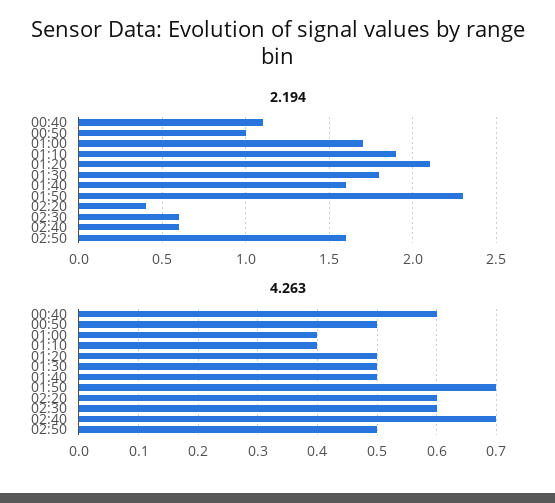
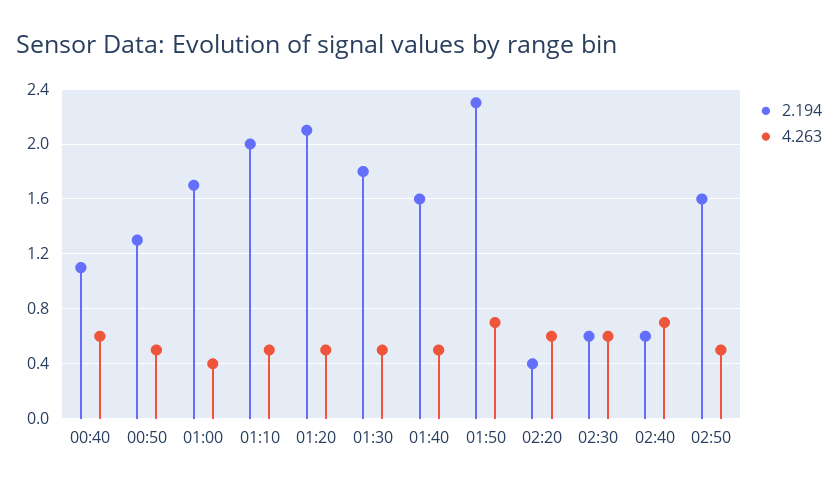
  {
    "2.194": {
      "00:40": 1.1,
-     "00:50": 1,
+     "00:50": 1.3,
      "01:00": 1.7,
-     "01:10": 1.9,
+     "01:10": 2,
      "01:20": 2.1,
      "01:30": 1.8,
      "01:40": 1.6,
      "01:50": 2.3,
      "02:20": 0.4,
      "02:30": 0.6,
      "02:40": 0.6,
      "02:50": 1.6
    },
    "4.263": {
      "00:40": 0.6,
      "00:50": 0.5,
      "01:00": 0.4,
-     "01:10": 0.4,
+     "01:10": 0.5,
      "01:20": 0.5,
      "01:30": 0.5,
      "01:40": 0.5,
      "01:50": 0.7,
      "02:20": 0.6,
      "02:30": 0.6,
      "02:40": 0.7,
      "02:50": 0.5
    }
  }

